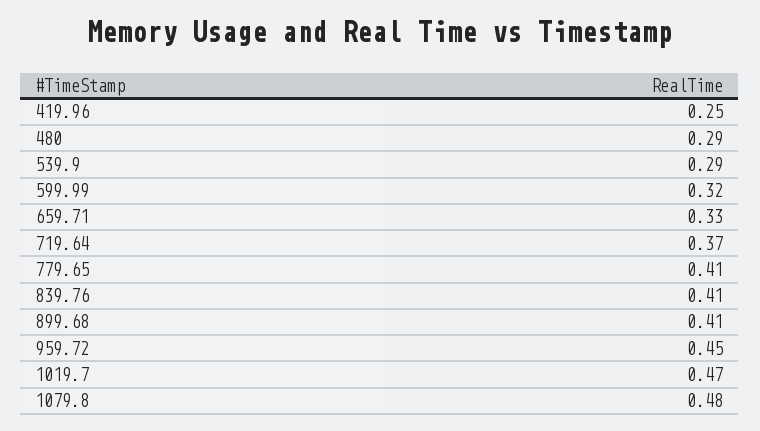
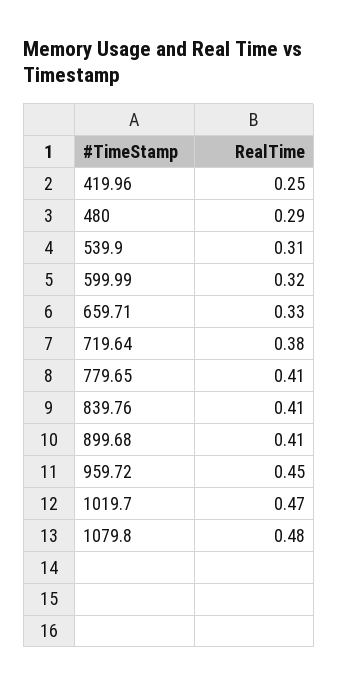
  {
    "419.96": 0.25,
    "480": 0.29,
-   "539.9": 0.29,
+   "539.9": 0.31,
    "599.99": 0.32,
    "659.71": 0.33,
-   "719.64": 0.37,
+   "719.64": 0.38,
    "779.65": 0.41,
    "839.76": 0.41,
    "899.68": 0.41,
    "959.72": 0.45,
    "1019.7": 0.47,
    "1079.8": 0.48
  }

